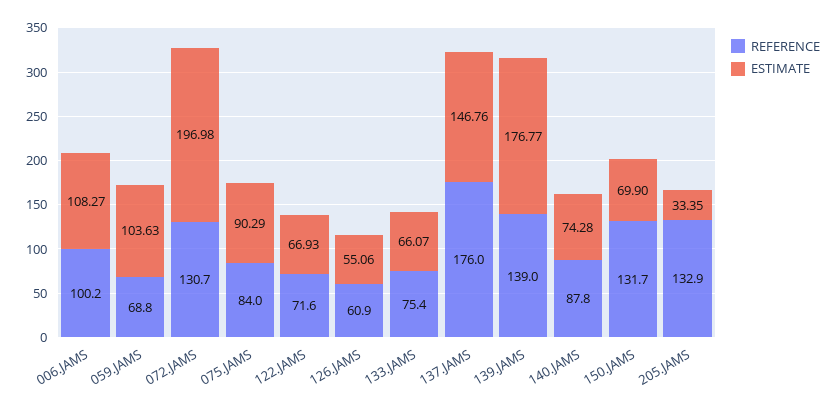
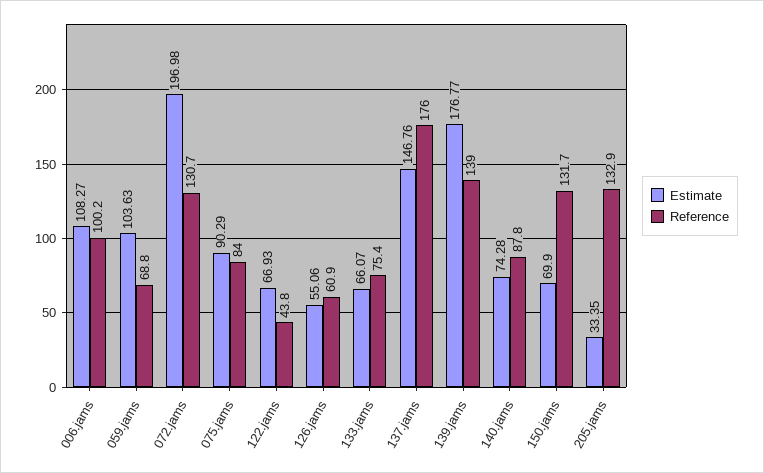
  {
    "REFERENCE": {
      "006.JAMS": 100.2,
      "059.JAMS": 68.8,
      "072.JAMS": 130.7,
      "075.JAMS": 84,
-     "122.JAMS": 71.6,
+     "122.JAMS": 43.8,
      "126.JAMS": 60.9,
      "133.JAMS": 75.4,
      "137.JAMS": 176,
      "139.JAMS": 139,
      "140.JAMS": 87.8,
      "150.JAMS": 131.7,
      "205.JAMS": 132.9
    },
    "ESTIMATE": {
      "006.JAMS": 108.27,
      "059.JAMS": 103.63,
      "072.JAMS": 196.98,
      "075.JAMS": 90.29,
      "122.JAMS": 66.93,
      "126.JAMS": 55.06,
      "133.JAMS": 66.07,
      "137.JAMS": 146.76,
      "139.JAMS": 176.77,
      "140.JAMS": 74.28,
      "150.JAMS": 69.9,
      "205.JAMS": 33.35
    }
  }

